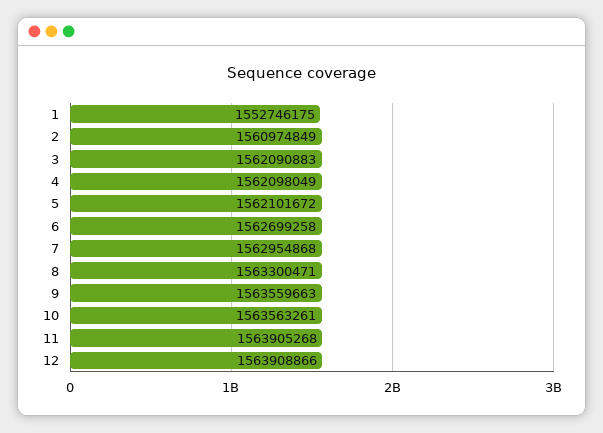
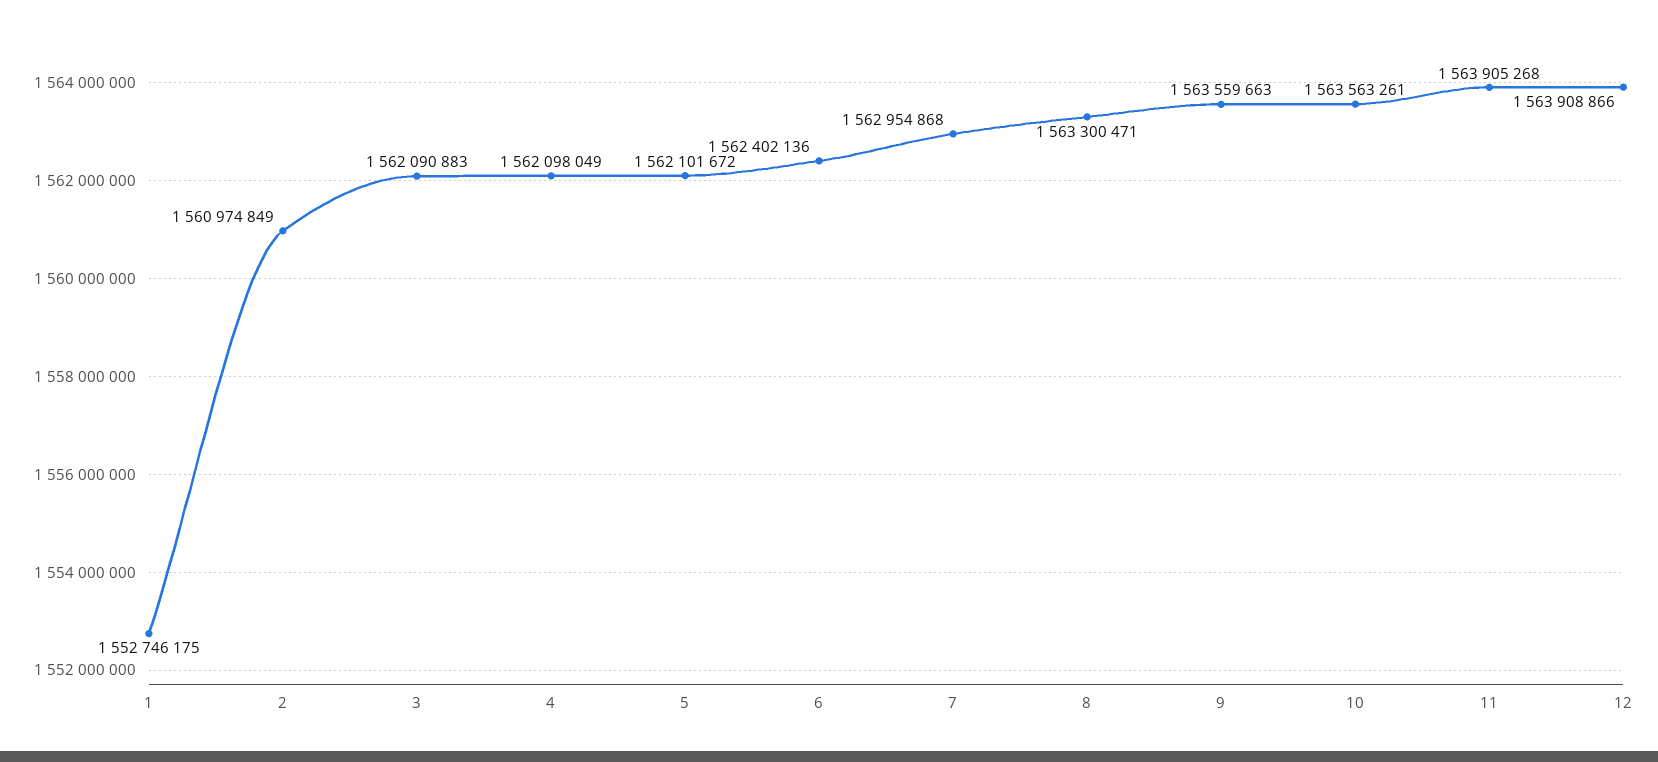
  {
    "1": 1552746175,
    "2": 1560974849,
    "3": 1562090883,
    "4": 1562098049,
    "5": 1562101672,
-   "6": 1562699258,
+   "6": 1562402136,
    "7": 1562954868,
    "8": 1563300471,
    "9": 1563559663,
    "10": 1563563261,
    "11": 1563905268,
    "12": 1563908866
  }

